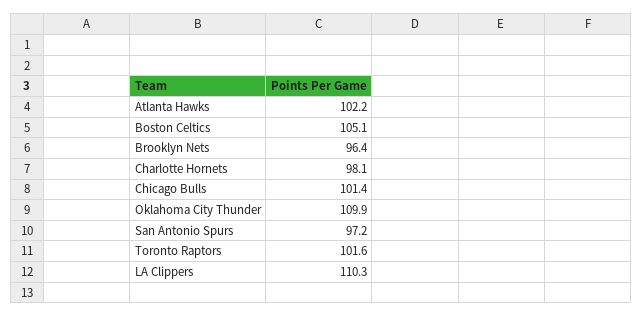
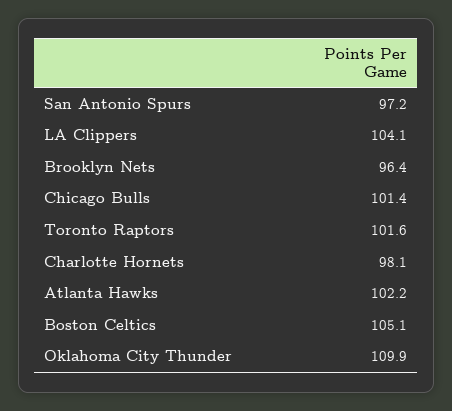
  {
    "Atlanta Hawks": 102.2,
    "Boston Celtics": 105.1,
    "Brooklyn Nets": 96.4,
    "Charlotte Hornets": 98.1,
    "Chicago Bulls": 101.4,
    "Oklahoma City Thunder": 109.9,
    "San Antonio Spurs": 97.2,
    "Toronto Raptors": 101.6,
-   "LA Clippers": 110.3
+   "LA Clippers": 104.1
  }

